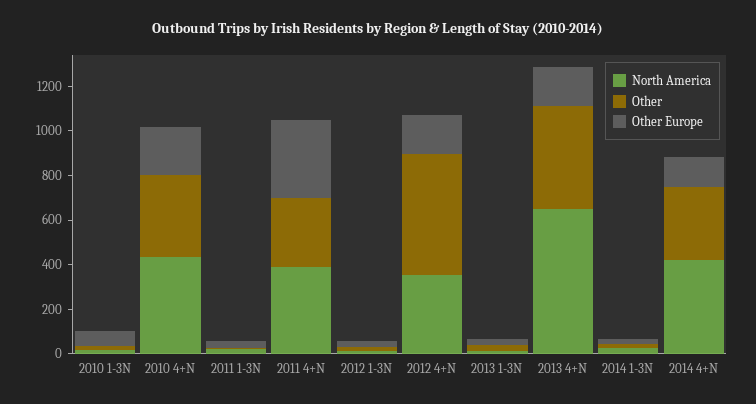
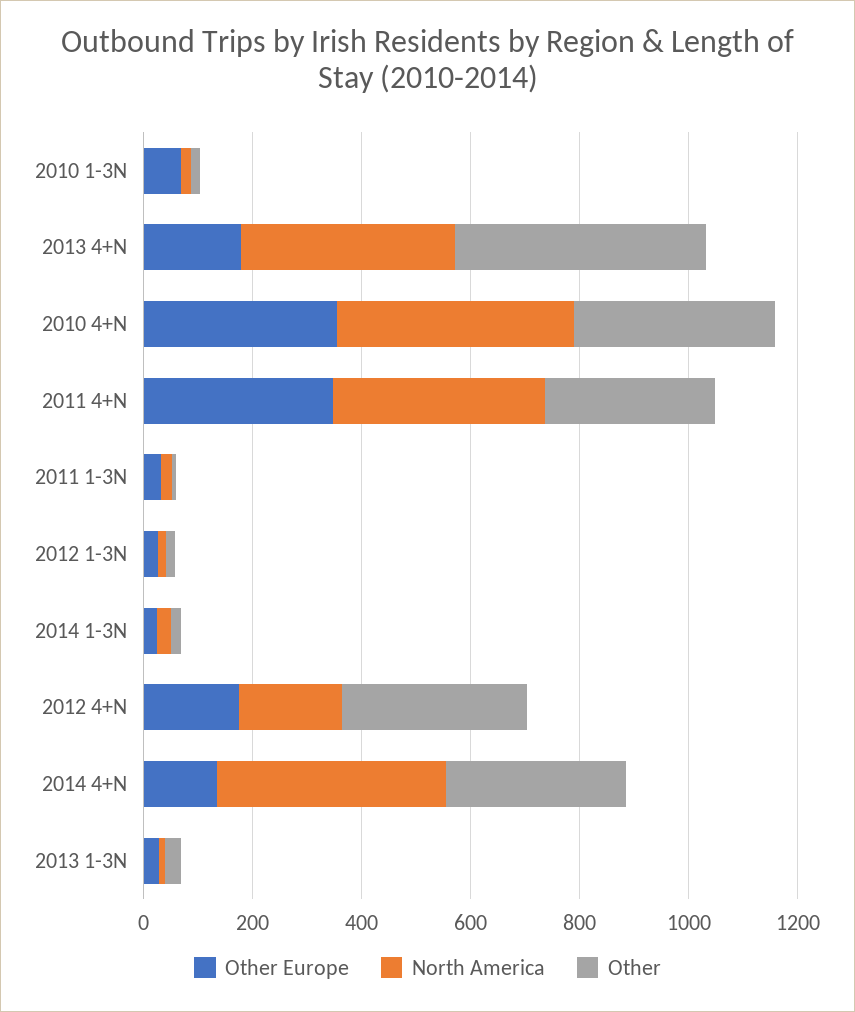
  {
    "North America": {
      "2010 1-3N": 0,
      "2010 4+N": 450,
      "2011 1-3N": 0,
      "2011 4+N": 400,
      "2012 1-3N": 0,
-     "2012 4+N": 350,
+     "2012 4+N": 200,
      "2013 1-3N": 0,
-     "2013 4+N": 650,
+     "2013 4+N": 400,
      "2014 1-3N": 50,
      "2014 4+N": 400
    },
    "Other": {
      "2010 1-3N": 0,
      "2010 4+N": 350,
      "2011 1-3N": 0,
      "2011 4+N": 300,
      "2012 1-3N": 0,
-     "2012 4+N": 550,
+     "2012 4+N": 350,
      "2013 1-3N": 50,
      "2013 4+N": 450,
      "2014 1-3N": 0,
      "2014 4+N": 350
    },
    "Other Europe": {
      "2010 1-3N": 50,
-     "2010 4+N": 200,
+     "2010 4+N": 350,
      "2011 1-3N": 50,
      "2011 4+N": 350,
      "2012 1-3N": 50,
      "2012 4+N": 200,
      "2013 1-3N": 50,
      "2013 4+N": 200,
      "2014 1-3N": 0,
      "2014 4+N": 150
    }
  }

